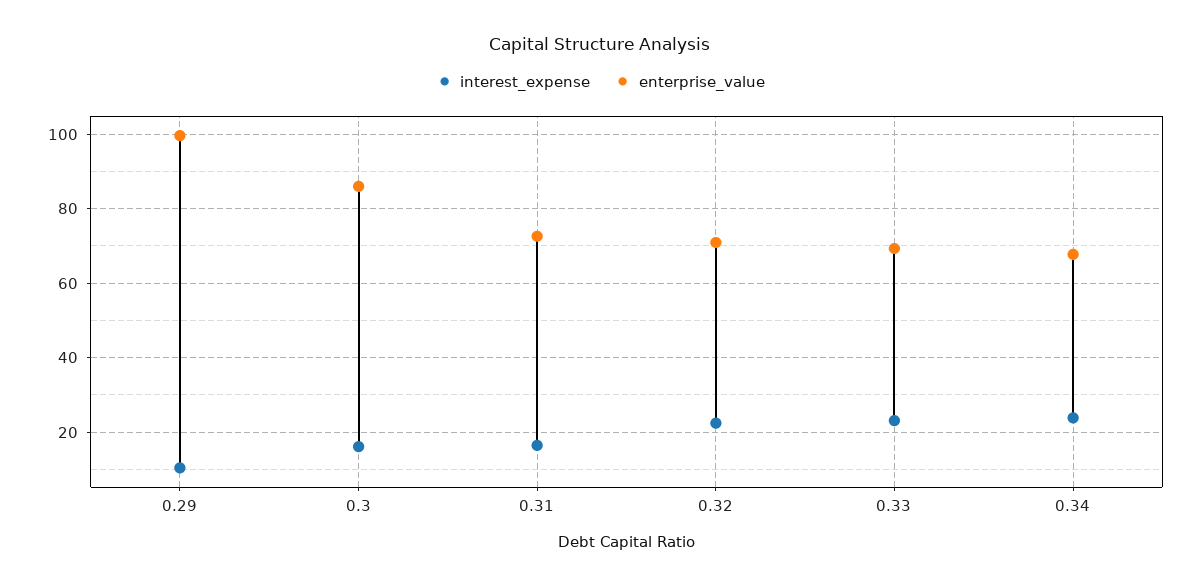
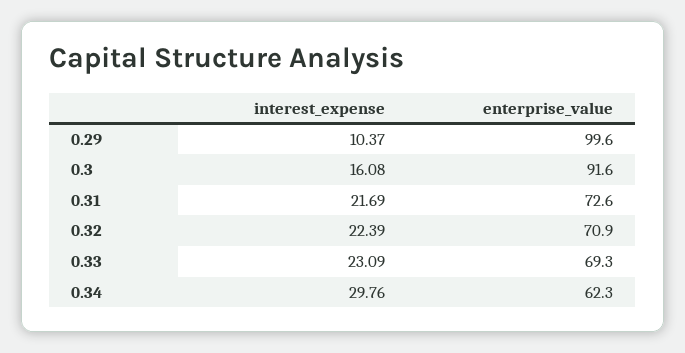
  {
    "interest_expense": {
      "0.29": 10.37,
      "0.3": 16.08,
-     "0.31": 16,
+     "0.31": 21.69,
      "0.32": 22.39,
      "0.33": 23.09,
-     "0.34": 24
+     "0.34": 29.76
    },
    "enterprise_value": {
      "0.29": 99.6,
-     "0.3": 86,
+     "0.3": 91.6,
      "0.31": 72.6,
      "0.32": 70.9,
      "0.33": 69.3,
-     "0.34": 68
+     "0.34": 62.3
    }
  }

